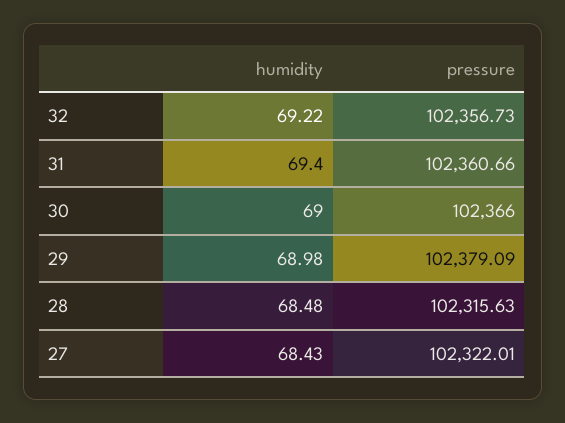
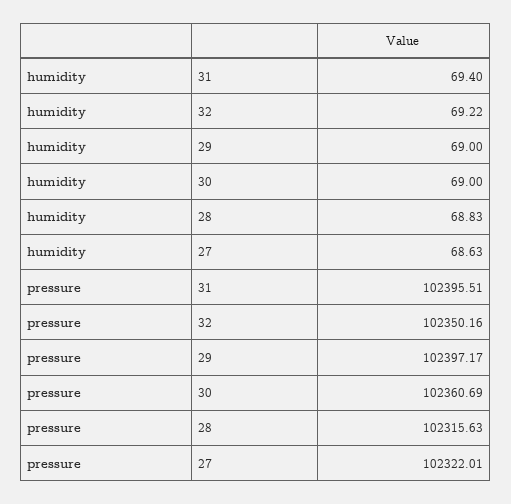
  {
    "humidity": {
      "32": 69.22,
      "31": 69.4,
      "30": 69,
-     "29": 68.98,
+     "29": 69,
-     "28": 68.48,
+     "28": 68.83,
-     "27": 68.43
+     "27": 68.63
    },
    "pressure": {
-     "32": 102356.73,
+     "32": 102350.16,
-     "31": 102360.66,
+     "31": 102395.51,
-     "30": 102366,
+     "30": 102360.69,
-     "29": 102379.09,
+     "29": 102397.17,
      "28": 102315.63,
      "27": 102322.01
    }
  }

